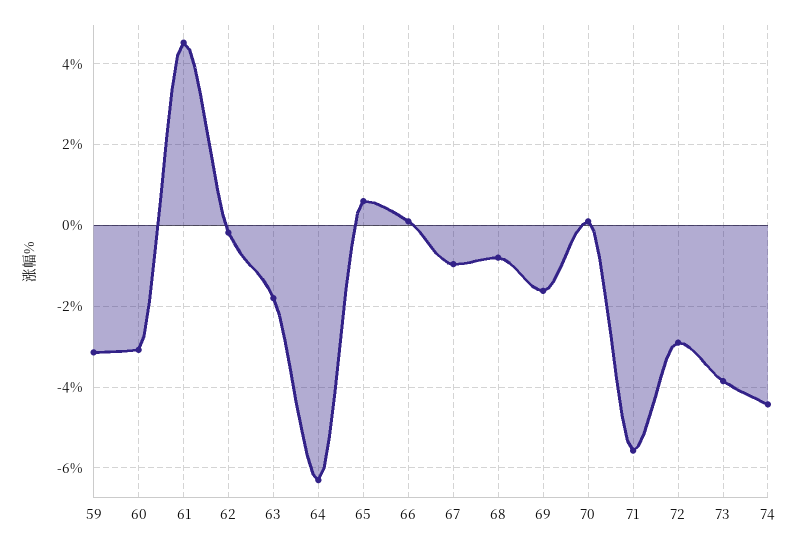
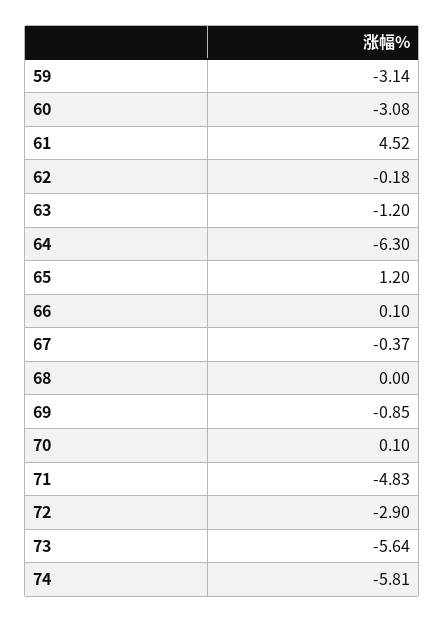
  {
    "59": -3.14,
    "60": -3.08,
    "61": 4.52,
    "62": -0.18,
-   "63": -1.8,
+   "63": -1.2,
    "64": -6.3,
-   "65": 0.6,
+   "65": 1.2,
    "66": 0.1,
-   "67": -1,
+   "67": -0.37,
-   "68": -0.8,
+   "68": 0,
-   "69": -1.6,
+   "69": -0.85,
    "70": 0.1,
-   "71": -5.6,
+   "71": -4.83,
    "72": -2.9,
-   "73": -3.8,
+   "73": -5.64,
-   "74": -4.4
+   "74": -5.81
  }

